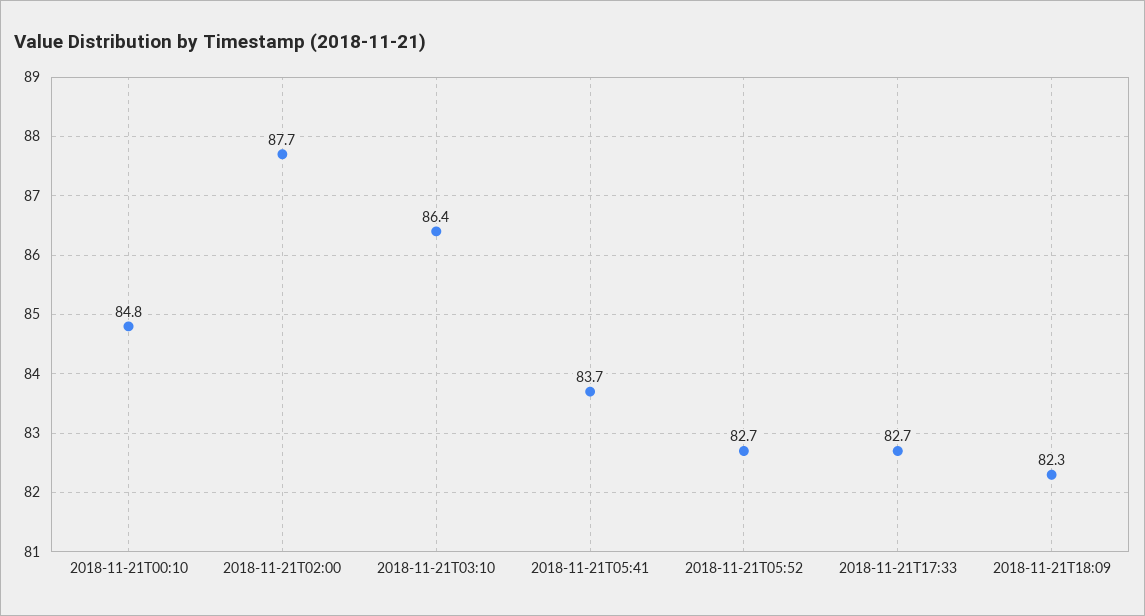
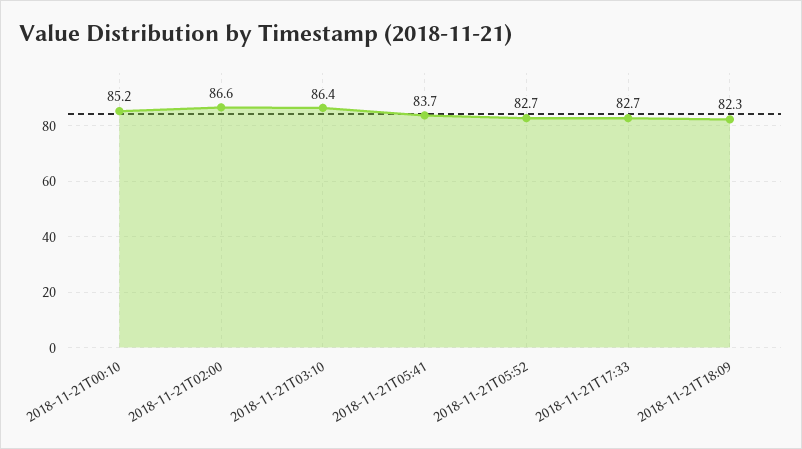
  {
-   "2018-11-21T00:10": 84.8,
+   "2018-11-21T00:10": 85.2,
-   "2018-11-21T02:00": 87.7,
+   "2018-11-21T02:00": 86.6,
    "2018-11-21T03:10": 86.4,
    "2018-11-21T05:41": 83.7,
    "2018-11-21T05:52": 82.7,
    "2018-11-21T17:33": 82.7,
    "2018-11-21T18:09": 82.3
  }

